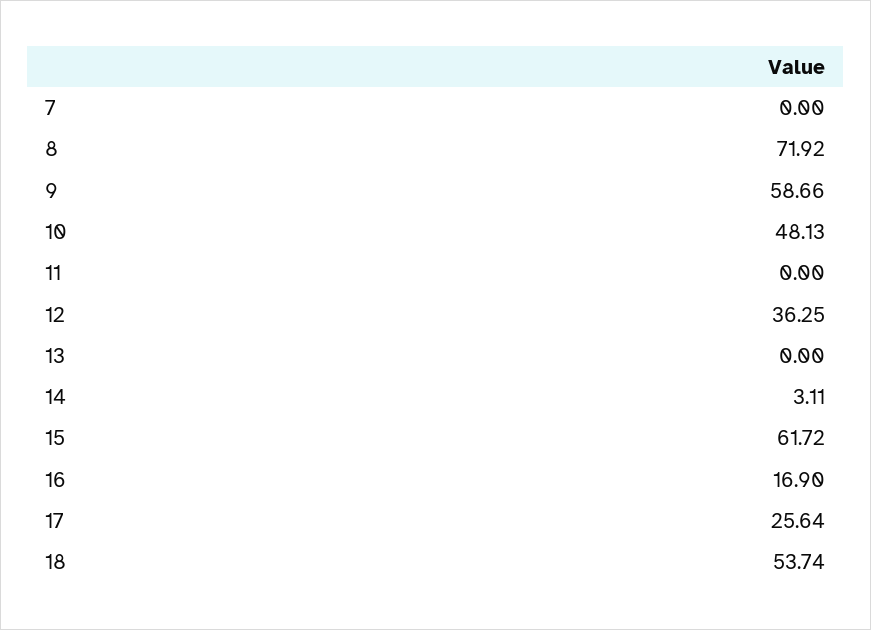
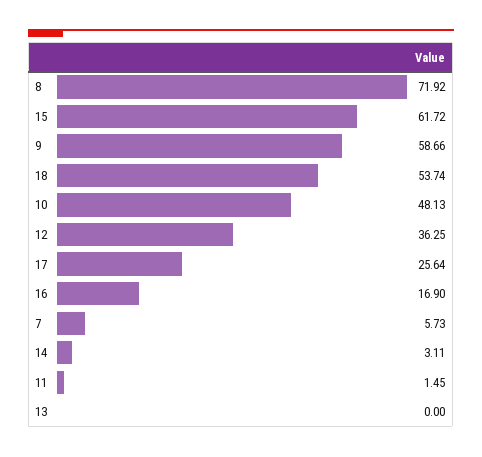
  {
-   "7": 0,
+   "7": 5.73,
    "8": 71.92,
    "9": 58.66,
    "10": 48.13,
-   "11": 0,
+   "11": 1.45,
    "12": 36.25,
    "13": 0,
    "14": 3.11,
    "15": 61.72,
    "16": 16.9,
    "17": 25.64,
    "18": 53.74
  }

